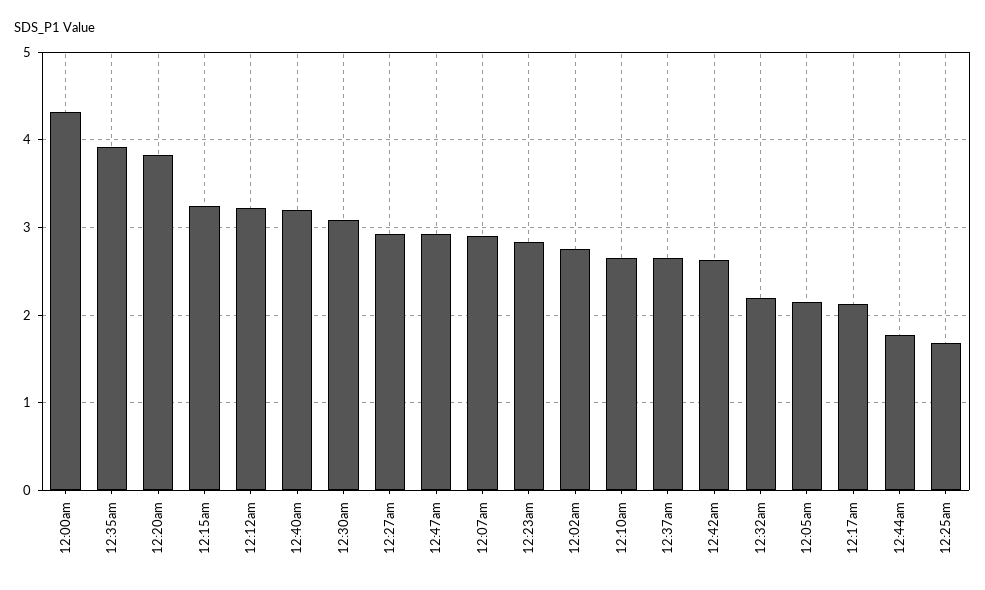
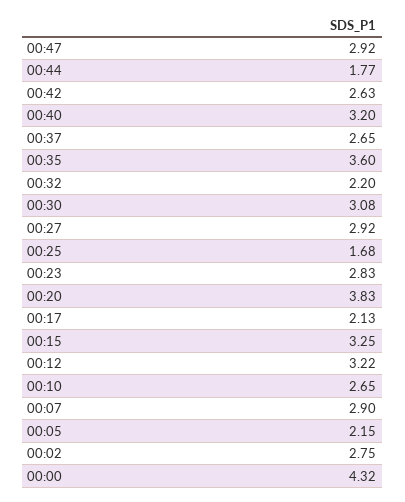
  {
    "12:00am": 4.32,
-   "12:35am": 3.9,
+   "12:35am": 3.6,
    "12:20am": 3.83,
    "12:15am": 3.25,
    "12:12am": 3.22,
    "12:40am": 3.2,
    "12:30am": 3.08,
    "12:27am": 2.92,
    "12:47am": 2.92,
    "12:07am": 2.9,
    "12:23am": 2.83,
    "12:02am": 2.75,
    "12:10am": 2.65,
    "12:37am": 2.65,
    "12:42am": 2.63,
    "12:32am": 2.2,
    "12:05am": 2.15,
    "12:17am": 2.13,
    "12:44am": 1.77,
    "12:25am": 1.68
  }

